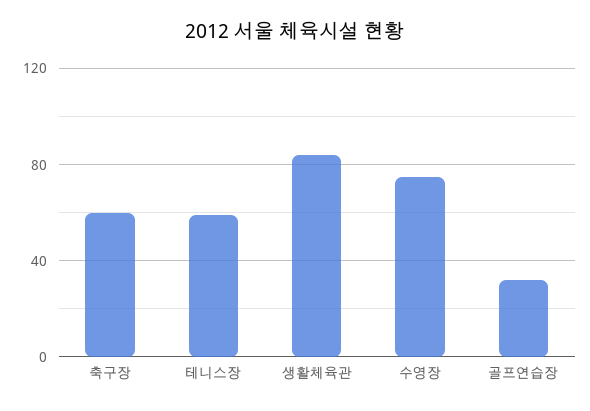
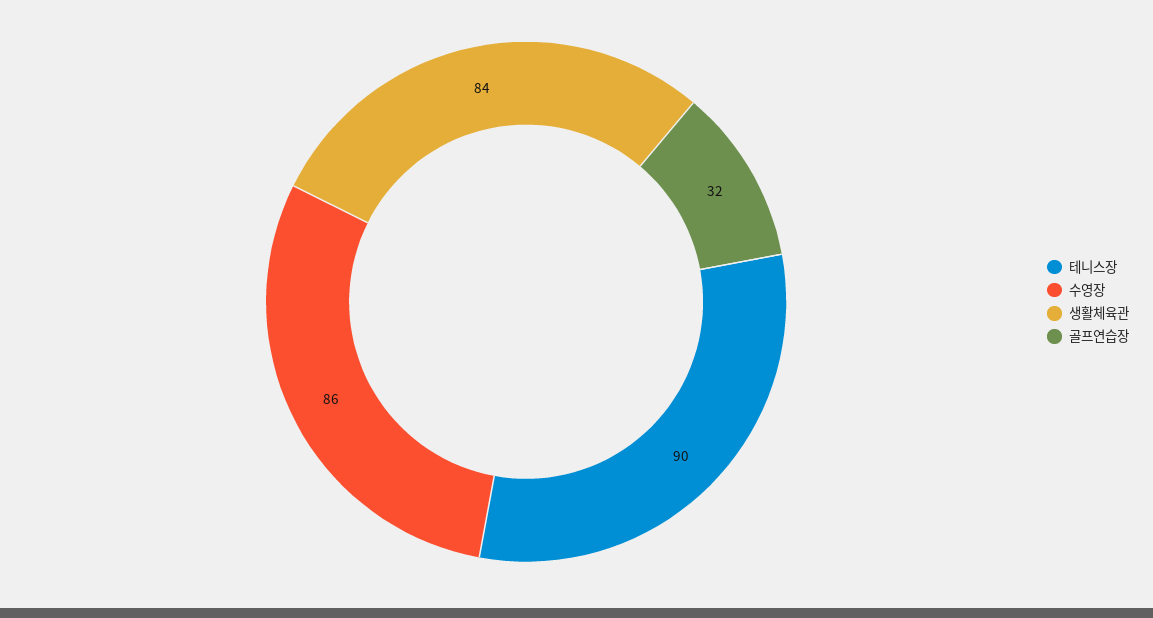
  {
-   "축구장": 60,
-   "테니스장": 60,
+   "테니스장": 90,
    "생활체육관": 84,
-   "수영장": 75,
+   "수영장": 86,
    "골프연습장": 32
  }

